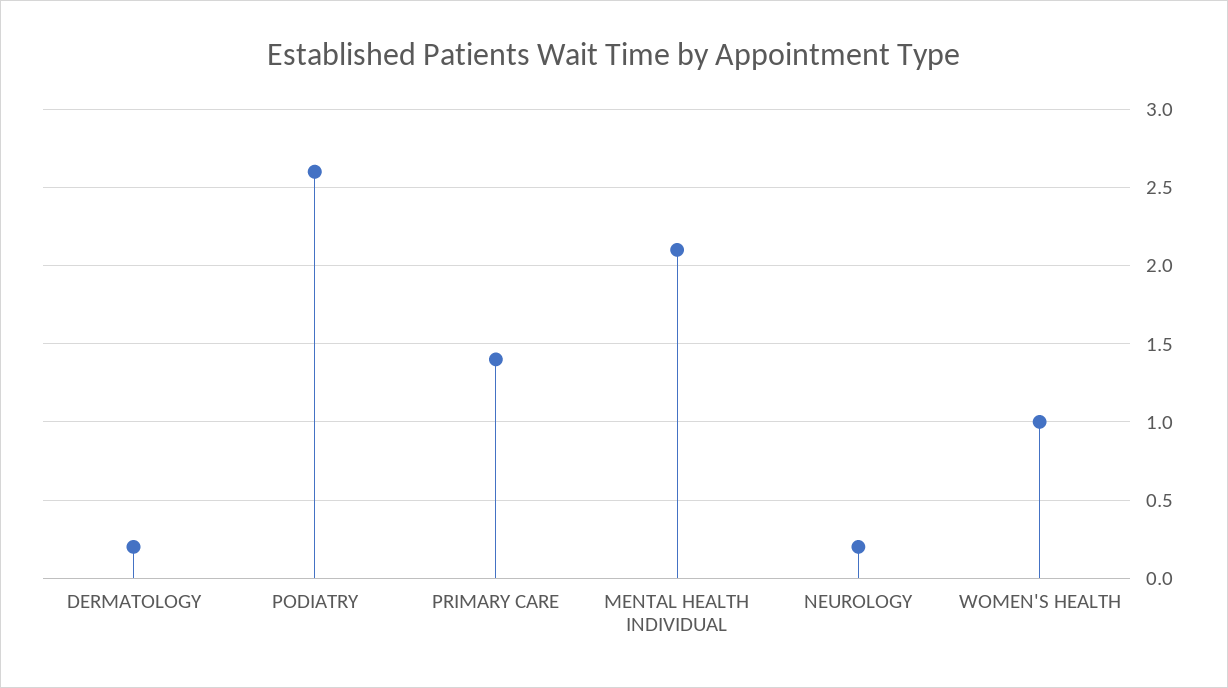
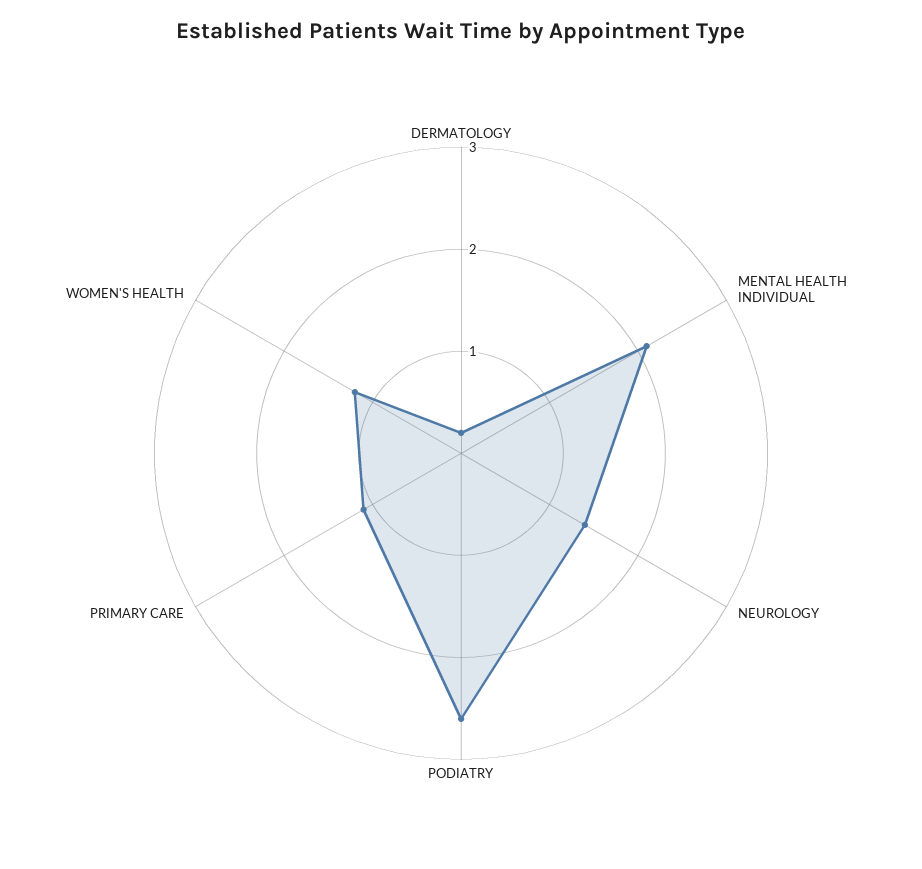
  {
    "DERMATOLOGY": 0.2,
    "PODIATRY": 2.6,
-   "PRIMARY CARE": 1.4,
+   "PRIMARY CARE": 1.1,
    "MENTAL HEALTH INDIVIDUAL": 2.1,
-   "NEUROLOGY": 0.2,
+   "NEUROLOGY": 1.4,
-   "WOMEN'S HEALTH": 1
+   "WOMEN'S HEALTH": 1.2
  }

